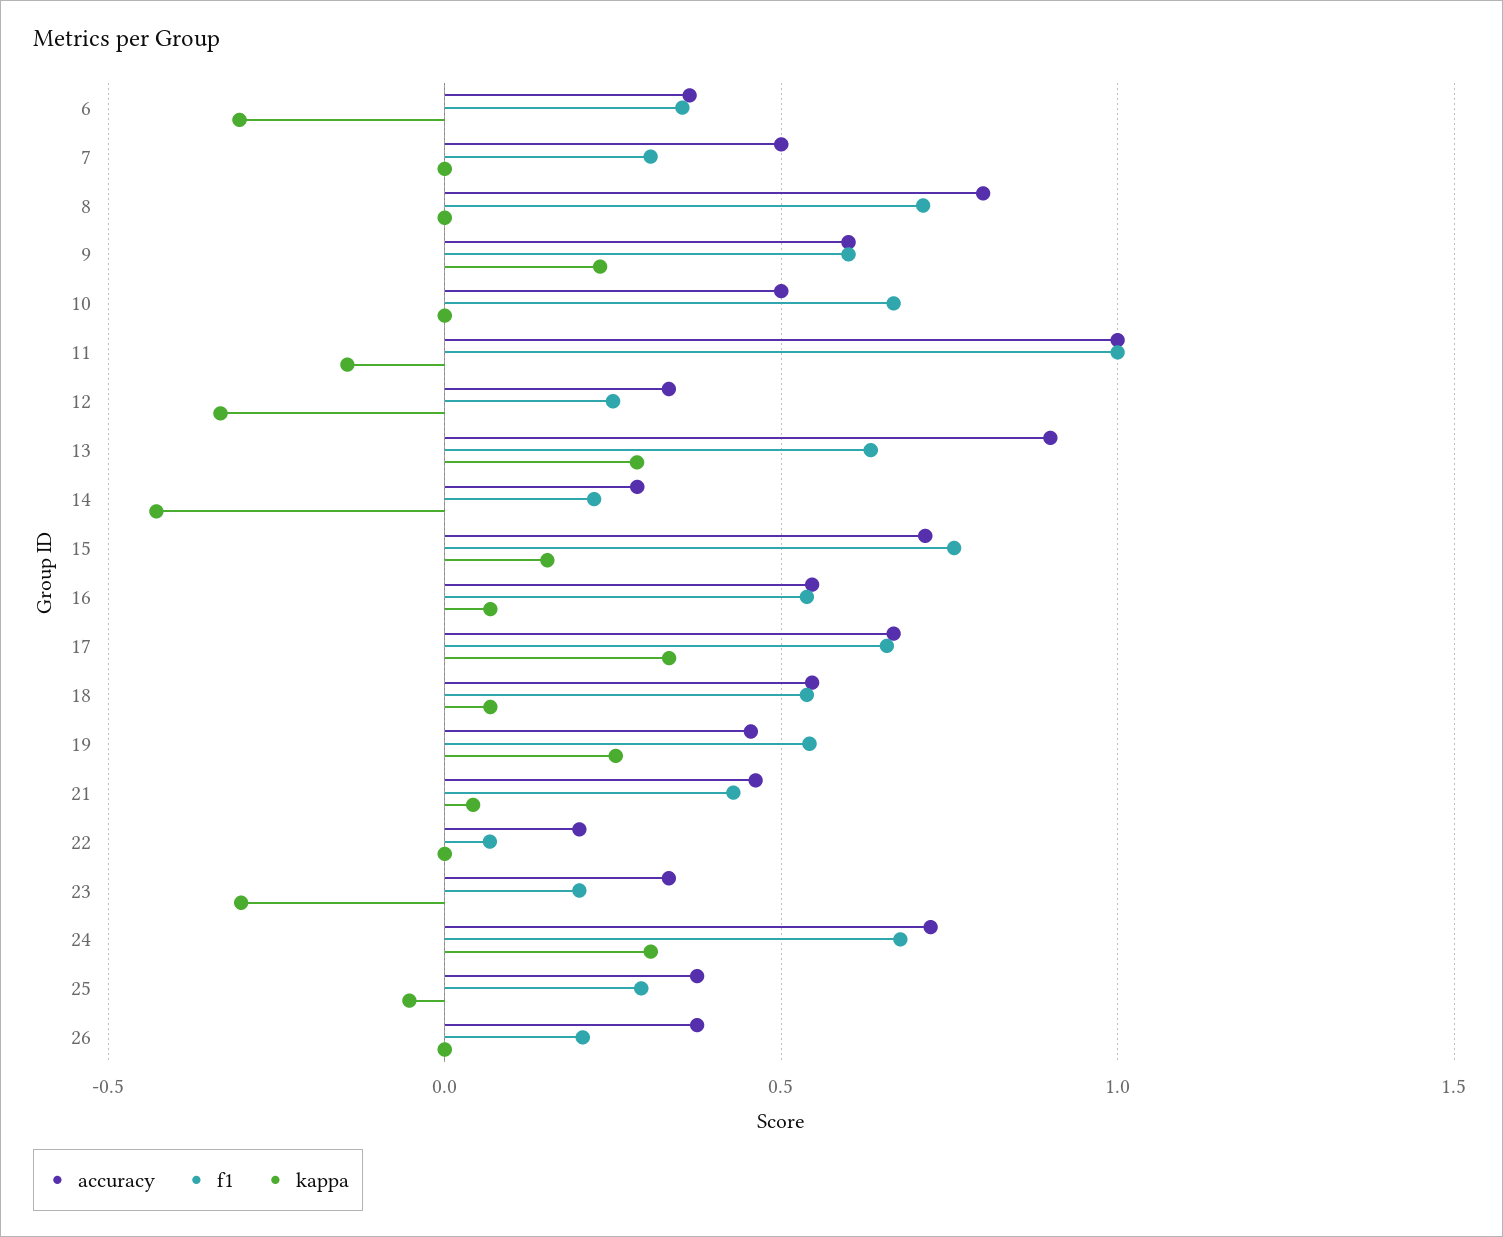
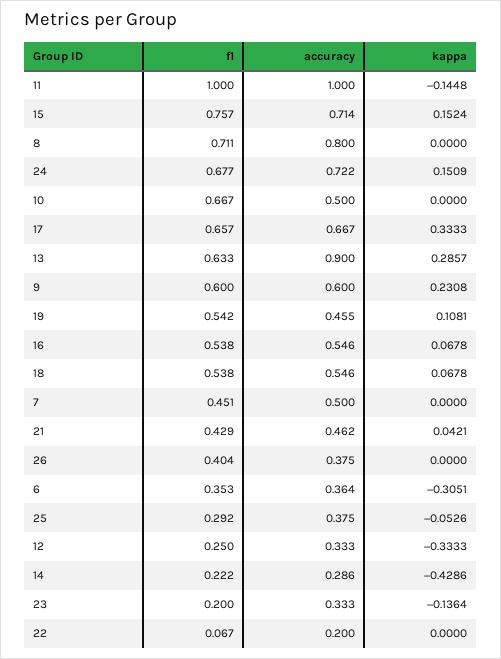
  {
    "accuracy": {
      "6": 0.364,
      "7": 0.5,
      "8": 0.8,
      "9": 0.6,
      "10": 0.5,
      "11": 1,
      "12": 0.333,
      "13": 0.9,
      "14": 0.286,
      "15": 0.714,
      "16": 0.546,
      "17": 0.667,
      "18": 0.546,
      "19": 0.455,
      "21": 0.462,
      "22": 0.2,
      "23": 0.333,
      "24": 0.722,
      "25": 0.375,
      "26": 0.375
    },
    "f1": {
      "6": 0.353,
-     "7": 0.3,
+     "7": 0.451,
      "8": 0.711,
      "9": 0.6,
      "10": 0.667,
      "11": 1,
      "12": 0.25,
      "13": 0.633,
      "14": 0.222,
      "15": 0.757,
      "16": 0.538,
      "17": 0.657,
      "18": 0.538,
      "19": 0.542,
      "21": 0.429,
      "22": 0.067,
      "23": 0.2,
      "24": 0.677,
      "25": 0.292,
-     "26": 0.2
+     "26": 0.404
    },
    "kappa": {
      "6": -0.3051,
      "7": 0,
      "8": 0,
      "9": 0.2308,
      "10": 0,
      "11": -0.1448,
      "12": -0.3333,
      "13": 0.2857,
      "14": -0.4286,
      "15": 0.1524,
      "16": 0.0678,
      "17": 0.3333,
      "18": 0.0678,
-     "19": 0.25,
+     "19": 0.1081,
      "21": 0.0421,
      "22": 0,
-     "23": -0.3,
+     "23": -0.1364,
-     "24": 0.3,
+     "24": 0.1509,
      "25": -0.0526,
      "26": 0
    }
  }

